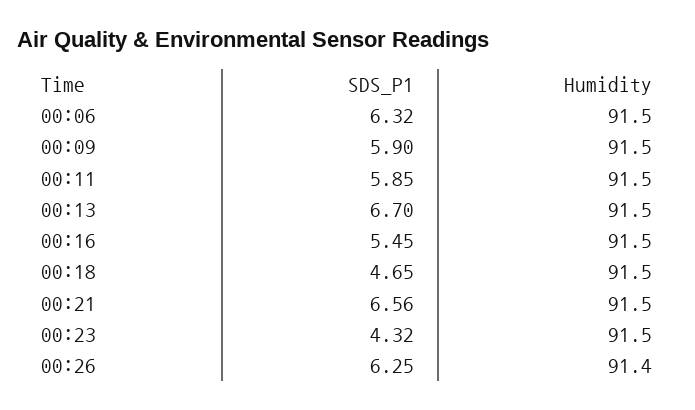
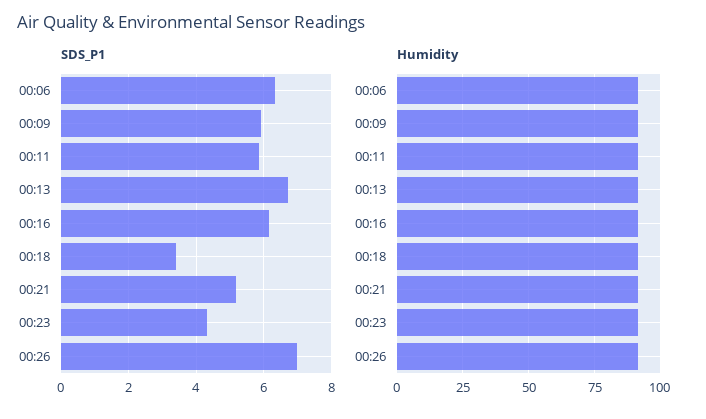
  {
    "SDS_P1": {
      "00:06": 6.32,
      "00:09": 5.9,
      "00:11": 5.85,
      "00:13": 6.7,
-     "00:16": 5.45,
+     "00:16": 6.2,
-     "00:18": 4.65,
+     "00:18": 3.4,
-     "00:21": 6.56,
+     "00:21": 5.2,
      "00:23": 4.32,
-     "00:26": 6.25
+     "00:26": 7
    },
    "Humidity": {
      "00:06": 91.5,
      "00:09": 91.5,
      "00:11": 91.5,
      "00:13": 91.5,
      "00:16": 91.5,
      "00:18": 91.5,
      "00:21": 91.5,
      "00:23": 91.5,
      "00:26": 91.4
    }
  }

